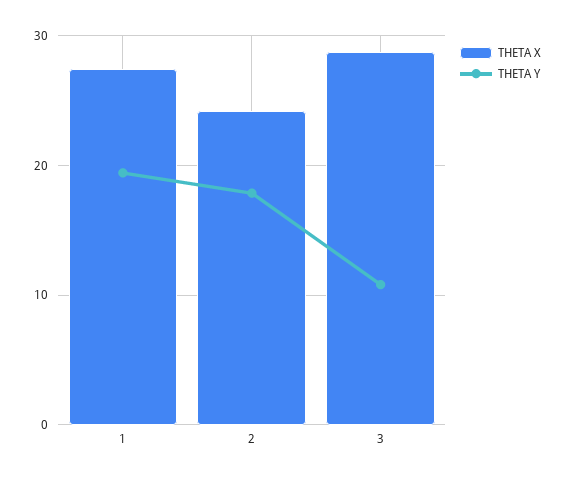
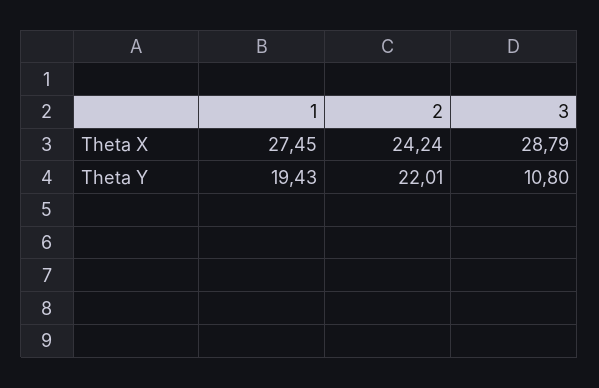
  {
    "THETA X": {
      "1": 27.45,
      "2": 24.24,
      "3": 28.79
    },
    "THETA Y": {
      "1": 19.43,
-     "2": 18,
+     "2": 22.01,
      "3": 10.8
    }
  }

